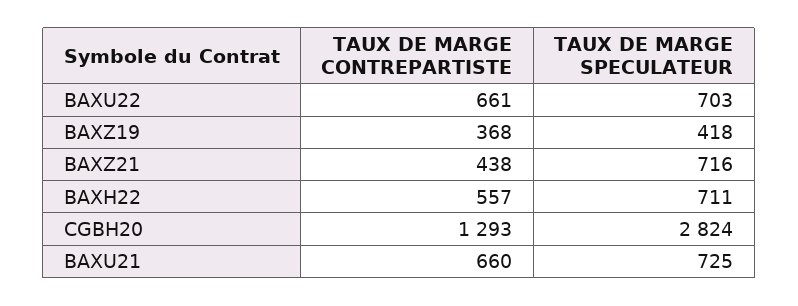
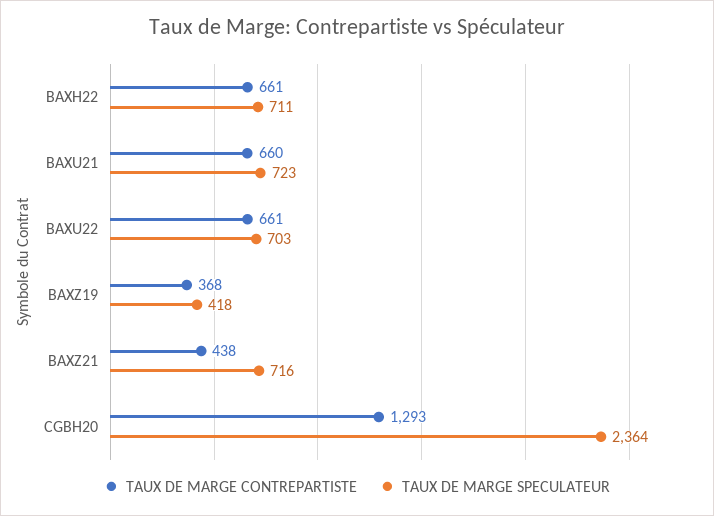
  {
    "TAUX DE MARGE CONTREPARTISTE": {
      "BAXU22": 661,
      "BAXZ19": 368,
      "BAXZ21": 438,
-     "BAXH22": 557,
+     "BAXH22": 661,
      "CGBH20": 1293,
      "BAXU21": 660
    },
    "TAUX DE MARGE SPECULATEUR": {
      "BAXU22": 703,
      "BAXZ19": 418,
      "BAXZ21": 716,
      "BAXH22": 711,
-     "CGBH20": 2824,
+     "CGBH20": 2364,
-     "BAXU21": 725
+     "BAXU21": 723
    }
  }

